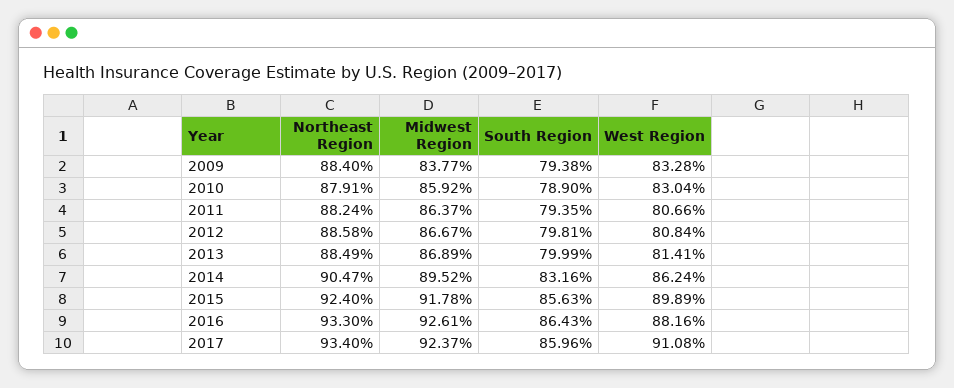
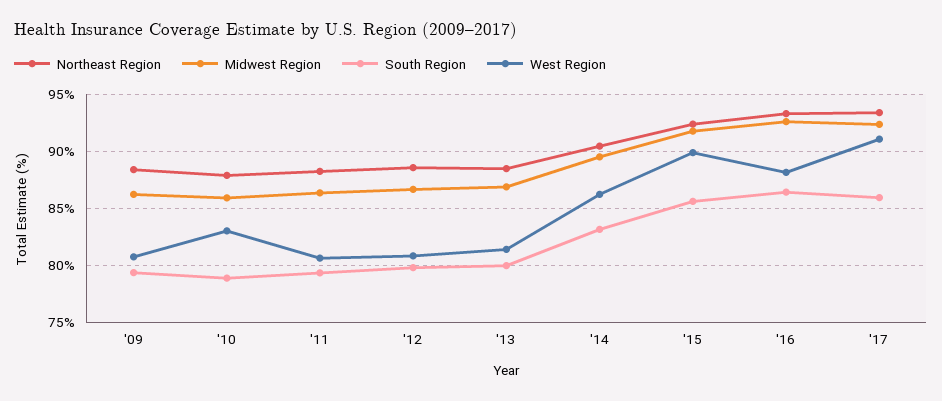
  {
    "Northeast Region": {
      "2009": 88.4,
      "2010": 87.91,
      "2011": 88.24,
      "2012": 88.58,
      "2013": 88.49,
      "2014": 90.47,
      "2015": 92.4,
      "2016": 93.3,
      "2017": 93.4
    },
    "Midwest Region": {
-     "2009": 83.77,
+     "2009": 86,
      "2010": 85.92,
      "2011": 86.37,
      "2012": 86.67,
      "2013": 86.89,
      "2014": 89.52,
      "2015": 91.78,
      "2016": 92.61,
      "2017": 92.37
    },
    "South Region": {
      "2009": 79.38,
      "2010": 78.9,
      "2011": 79.35,
      "2012": 79.81,
      "2013": 79.99,
      "2014": 83.16,
      "2015": 85.63,
      "2016": 86.43,
      "2017": 85.96
    },
    "West Region": {
-     "2009": 83.28,
+     "2009": 81,
      "2010": 83.04,
      "2011": 80.66,
      "2012": 80.84,
      "2013": 81.41,
      "2014": 86.24,
      "2015": 89.89,
      "2016": 88.16,
      "2017": 91.08
    }
  }

